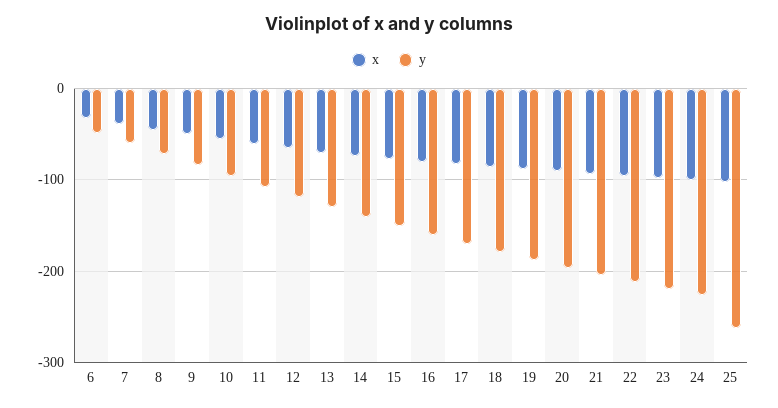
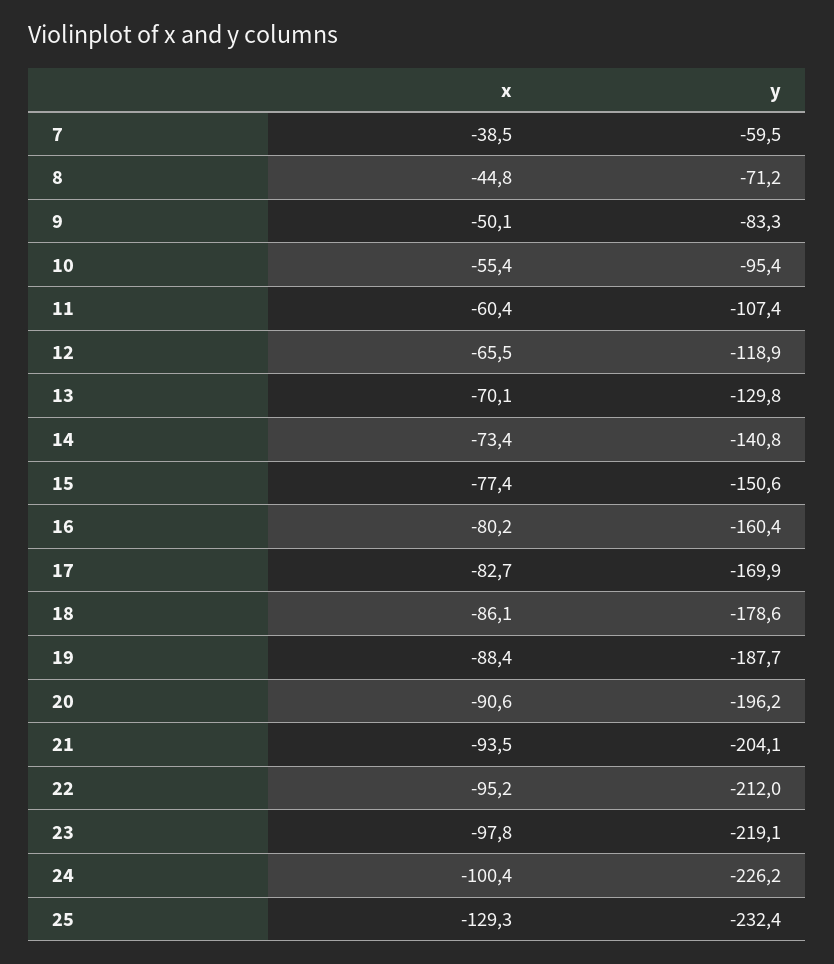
  {
    "x": {
-     "6": -30,
      "7": -38.5,
      "8": -44.8,
      "9": -50.1,
      "10": -55.4,
      "11": -60.4,
      "12": -65.5,
      "13": -70.1,
      "14": -73.4,
      "15": -77.4,
      "16": -80.2,
      "17": -82.7,
      "18": -86.1,
      "19": -88.4,
      "20": -90.6,
      "21": -93.5,
      "22": -95.2,
      "23": -97.8,
      "24": -100.4,
-     "25": -100
+     "25": -129.3
    },
    "y": {
-     "6": -50,
      "7": -59.5,
      "8": -71.2,
      "9": -83.3,
      "10": -95.4,
      "11": -107.4,
      "12": -118.9,
      "13": -129.8,
      "14": -140.8,
      "15": -150.6,
      "16": -160.4,
      "17": -169.9,
      "18": -178.6,
      "19": -187.7,
      "20": -196.2,
      "21": -204.1,
      "22": -212,
      "23": -219.1,
      "24": -226.2,
-     "25": -260
+     "25": -232.4
    }
  }

